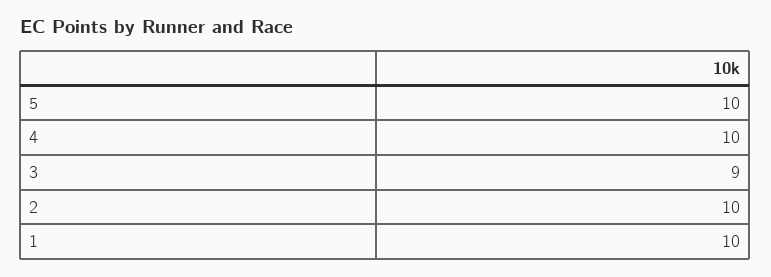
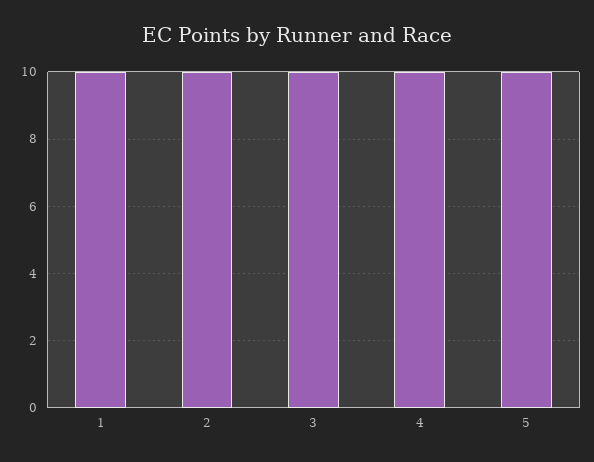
  {
    "5": 10,
    "4": 10,
-   "3": 9,
+   "3": 10,
    "2": 10,
    "1": 10
  }

